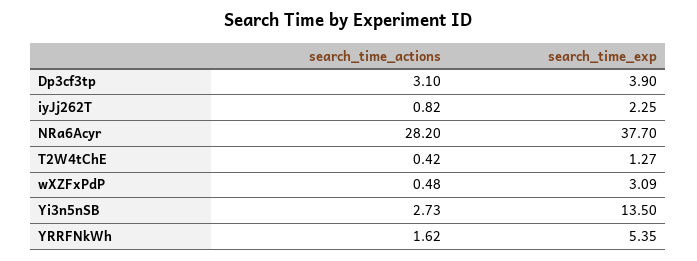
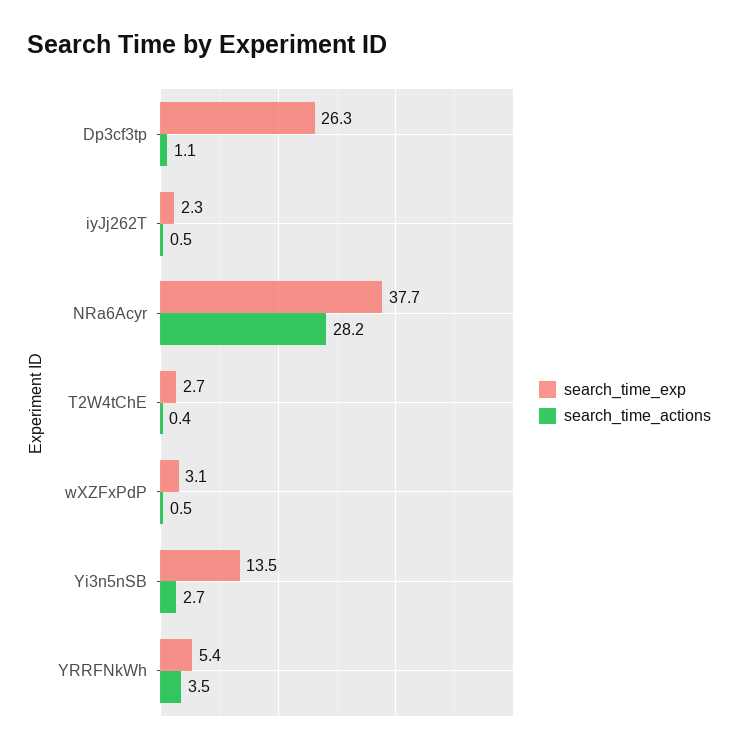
  {
    "search_time_actions": {
-     "Dp3cf3tp": 3.1,
+     "Dp3cf3tp": 1.1,
-     "iyJj262T": 0.82,
+     "iyJj262T": 0.5,
      "NRa6Acyr": 28.2,
      "T2W4tChE": 0.42,
      "wXZFxPdP": 0.48,
      "Yi3n5nSB": 2.73,
-     "YRRFNkWh": 1.62
+     "YRRFNkWh": 3.5
    },
    "search_time_exp": {
-     "Dp3cf3tp": 3.9,
+     "Dp3cf3tp": 26.3,
      "iyJj262T": 2.25,
      "NRa6Acyr": 37.7,
-     "T2W4tChE": 1.27,
+     "T2W4tChE": 2.7,
      "wXZFxPdP": 3.09,
      "Yi3n5nSB": 13.5,
      "YRRFNkWh": 5.35
    }
  }

